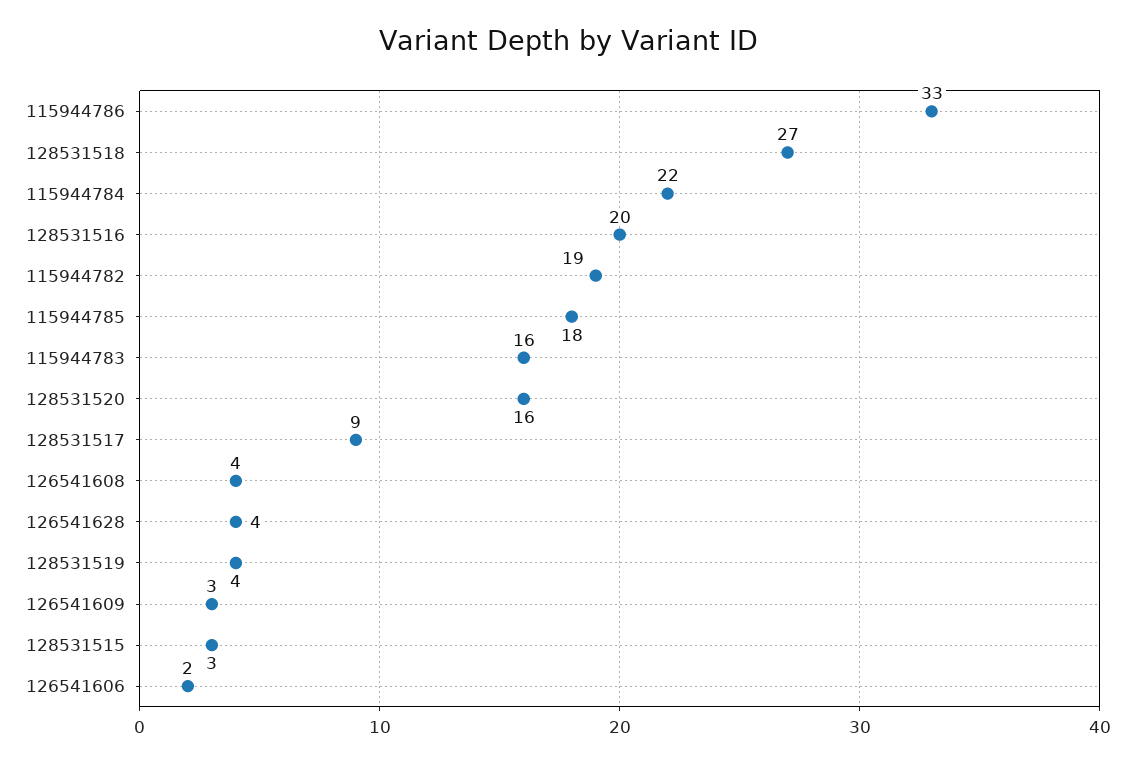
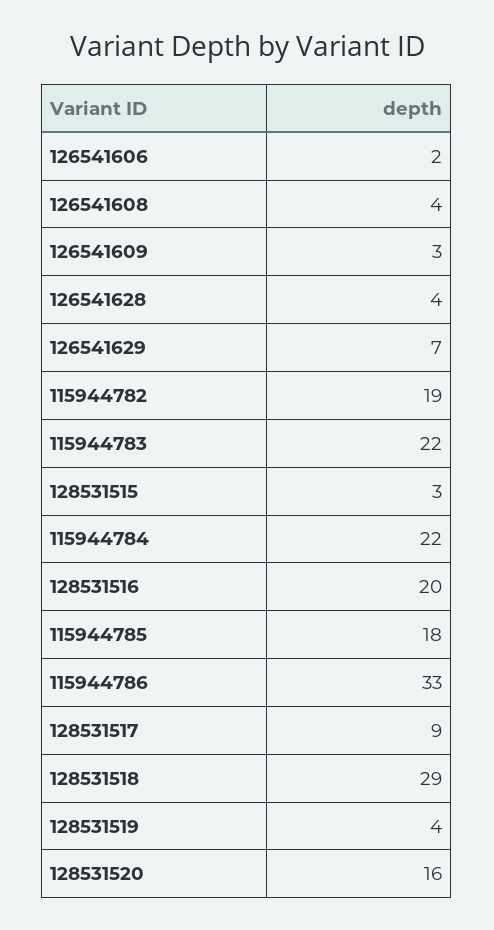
  {
    "115944786": 33,
-   "128531518": 27,
+   "128531518": 29,
    "115944784": 22,
    "128531516": 20,
    "115944782": 19,
    "115944785": 18,
-   "115944783": 16,
+   "115944783": 22,
    "128531520": 16,
    "128531517": 9,
    "126541608": 4,
    "126541628": 4,
    "128531519": 4,
    "126541609": 3,
    "128531515": 3,
-   "126541606": 2
+   "126541606": 2,
+   "126541629": 7
  }

